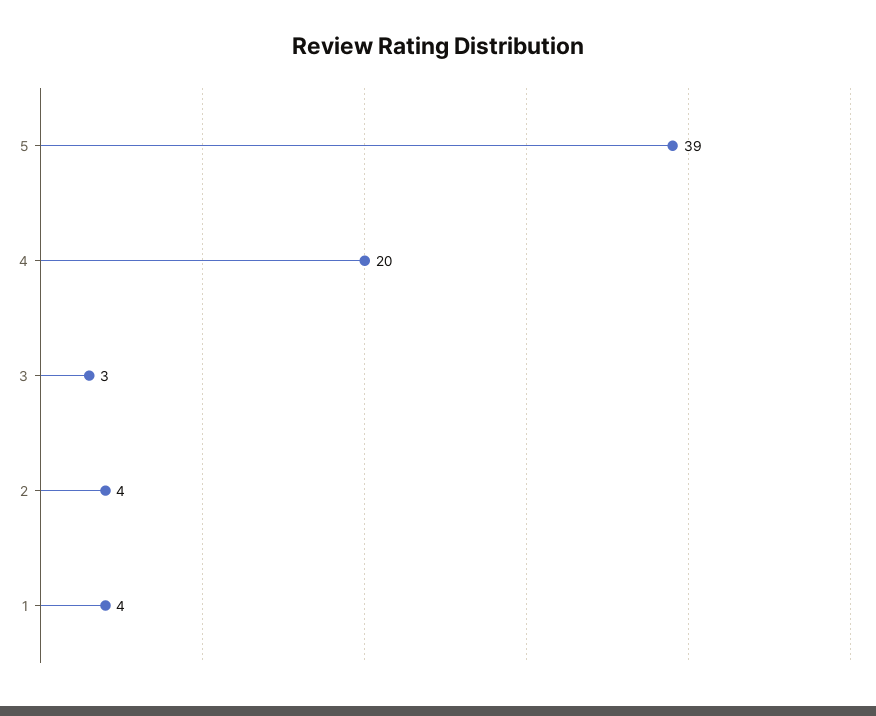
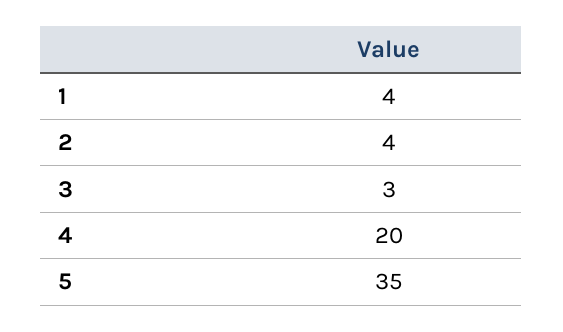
  {
-   "5": 39,
+   "5": 35,
    "4": 20,
    "3": 3,
    "2": 4,
    "1": 4
  }

